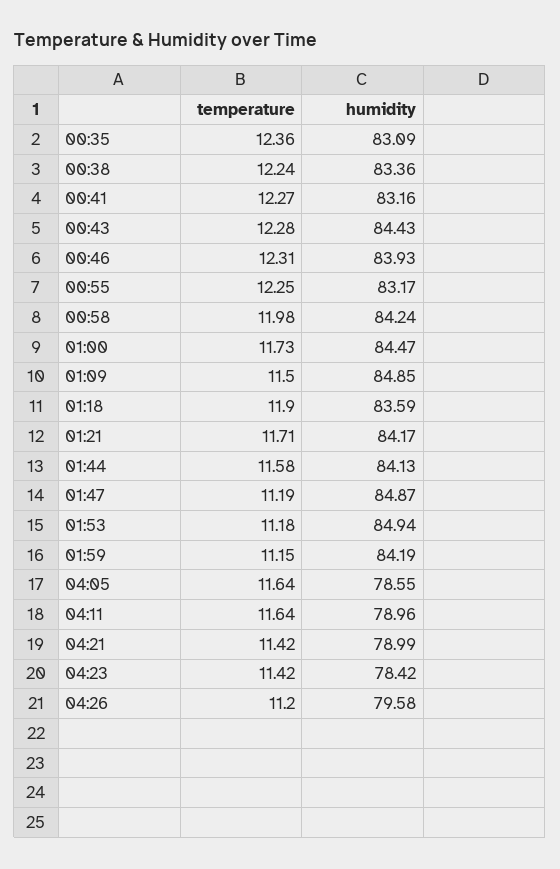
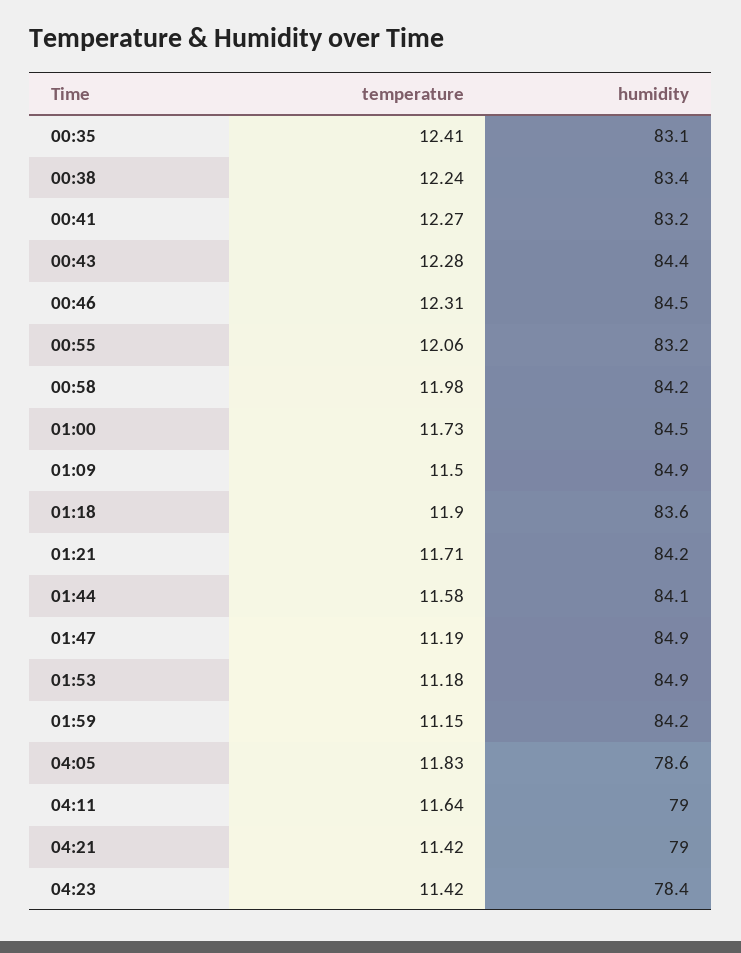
  {
    "temperature": {
-     "00:35": 12.36,
+     "00:35": 12.41,
      "00:38": 12.24,
      "00:41": 12.27,
      "00:43": 12.28,
      "00:46": 12.31,
-     "00:55": 12.25,
+     "00:55": 12.06,
      "00:58": 11.98,
      "01:00": 11.73,
      "01:09": 11.5,
      "01:18": 11.9,
      "01:21": 11.71,
      "01:44": 11.58,
      "01:47": 11.19,
      "01:53": 11.18,
      "01:59": 11.15,
-     "04:05": 11.64,
+     "04:05": 11.83,
      "04:11": 11.64,
      "04:21": 11.42,
-     "04:23": 11.42,
+     "04:23": 11.42
-     "04:26": 11.2
    },
    "humidity": {
      "00:35": 83.09,
      "00:38": 83.36,
      "00:41": 83.16,
      "00:43": 84.43,
-     "00:46": 83.93,
+     "00:46": 84.5,
      "00:55": 83.17,
      "00:58": 84.24,
      "01:00": 84.47,
      "01:09": 84.85,
      "01:18": 83.59,
      "01:21": 84.17,
      "01:44": 84.13,
      "01:47": 84.87,
      "01:53": 84.94,
      "01:59": 84.19,
      "04:05": 78.55,
      "04:11": 78.96,
      "04:21": 78.99,
-     "04:23": 78.42,
+     "04:23": 78.42
-     "04:26": 79.58
    }
  }

